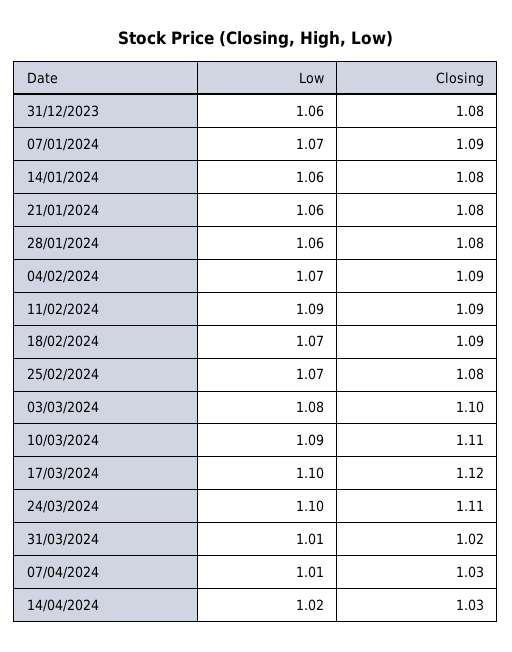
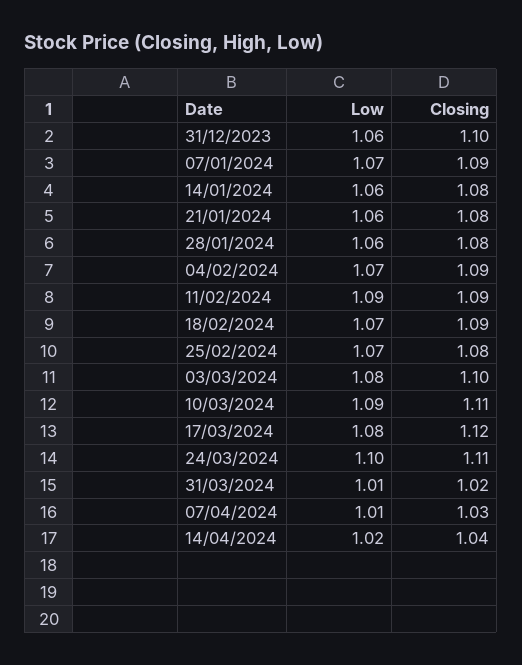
  {
    "Low": {
      "31/12/2023": 1.06,
      "07/01/2024": 1.07,
      "14/01/2024": 1.06,
      "21/01/2024": 1.06,
      "28/01/2024": 1.06,
      "04/02/2024": 1.07,
      "11/02/2024": 1.09,
      "18/02/2024": 1.07,
      "25/02/2024": 1.07,
      "03/03/2024": 1.08,
      "10/03/2024": 1.09,
-     "17/03/2024": 1.1,
+     "17/03/2024": 1.08,
      "24/03/2024": 1.1,
      "31/03/2024": 1.01,
      "07/04/2024": 1.01,
      "14/04/2024": 1.02
    },
    "Closing": {
-     "31/12/2023": 1.08,
+     "31/12/2023": 1.1,
      "07/01/2024": 1.09,
      "14/01/2024": 1.08,
      "21/01/2024": 1.08,
      "28/01/2024": 1.08,
      "04/02/2024": 1.09,
      "11/02/2024": 1.09,
      "18/02/2024": 1.09,
      "25/02/2024": 1.08,
      "03/03/2024": 1.1,
      "10/03/2024": 1.11,
      "17/03/2024": 1.12,
      "24/03/2024": 1.11,
      "31/03/2024": 1.02,
      "07/04/2024": 1.03,
-     "14/04/2024": 1.03
+     "14/04/2024": 1.04
    }
  }

